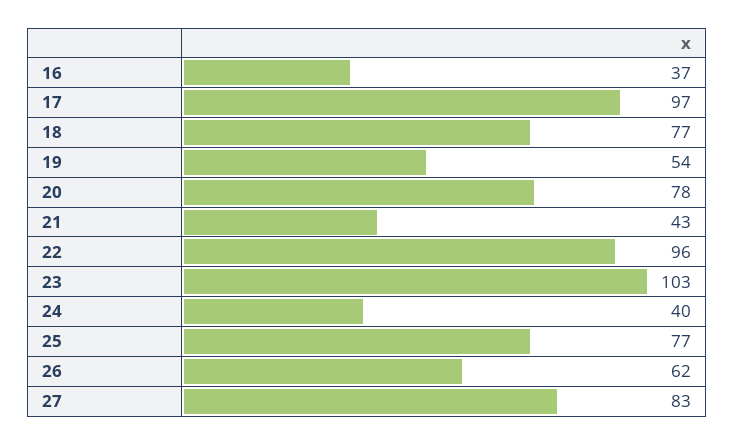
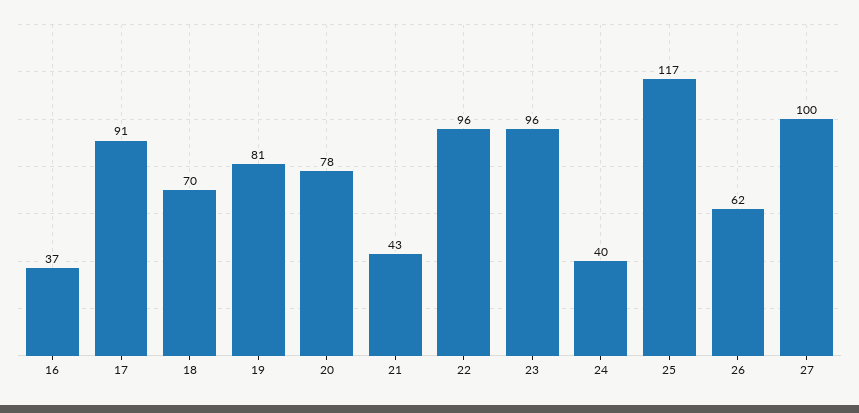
  {
    "16": 37,
-   "17": 97,
+   "17": 91,
-   "18": 77,
+   "18": 70,
-   "19": 54,
+   "19": 81,
    "20": 78,
    "21": 43,
    "22": 96,
-   "23": 103,
+   "23": 96,
    "24": 40,
-   "25": 77,
+   "25": 117,
    "26": 62,
-   "27": 83
+   "27": 100
  }

